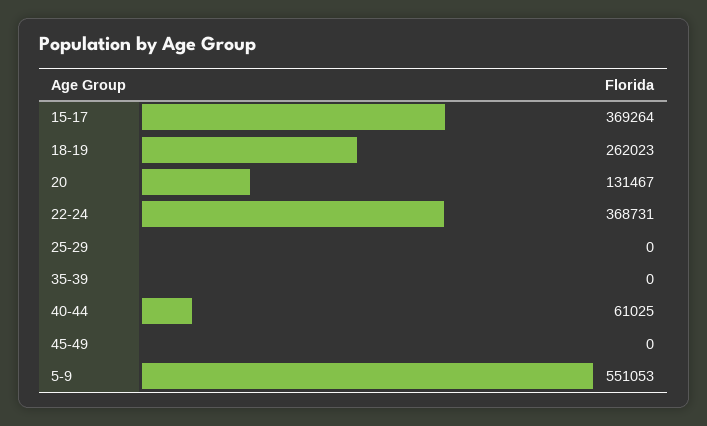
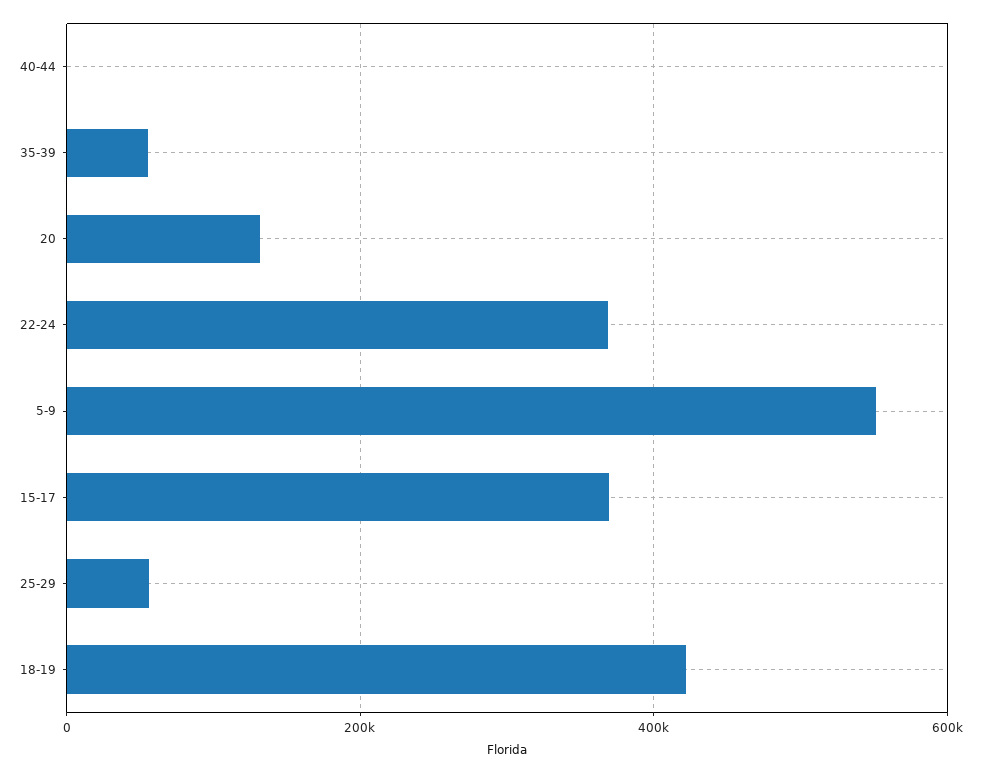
  {
    "15-17": 369264,
-   "18-19": 262023,
+   "18-19": 420000,
    "20": 131467,
    "22-24": 368731,
-   "25-29": 0,
+   "25-29": 60000,
-   "35-39": 0,
+   "35-39": 60000,
-   "40-44": 61025,
+   "40-44": 0,
-   "45-49": 0,
    "5-9": 551053
  }

